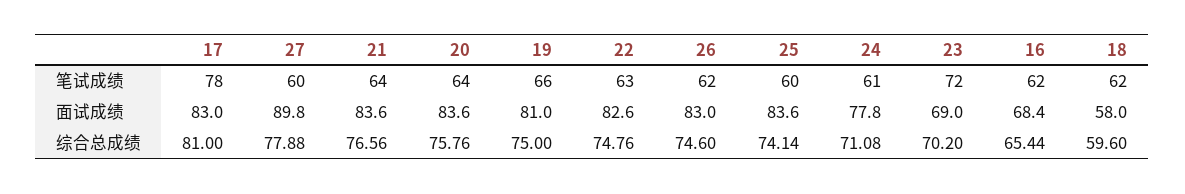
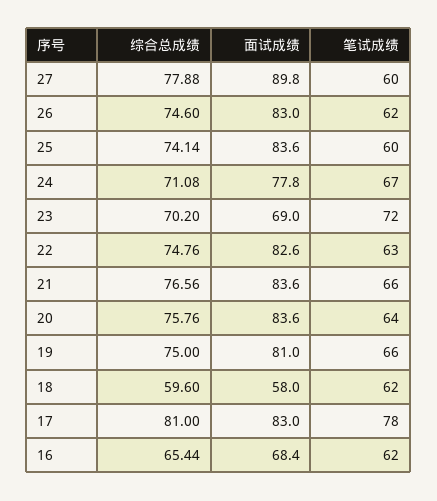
  {
    "17": {
      "笔试成绩": 78,
      "面试成绩": 83,
      "综合总成绩": 81
    },
    "27": {
      "笔试成绩": 60,
      "面试成绩": 89.8,
      "综合总成绩": 77.88
    },
    "21": {
-     "笔试成绩": 64,
+     "笔试成绩": 66,
      "面试成绩": 83.6,
      "综合总成绩": 76.56
    },
    "20": {
      "笔试成绩": 64,
      "面试成绩": 83.6,
      "综合总成绩": 75.76
    },
    "19": {
      "笔试成绩": 66,
      "面试成绩": 81,
      "综合总成绩": 75
    },
    "22": {
      "笔试成绩": 63,
      "面试成绩": 82.6,
      "综合总成绩": 74.76
    },
    "26": {
      "笔试成绩": 62,
      "面试成绩": 83,
      "综合总成绩": 74.6
    },
    "25": {
      "笔试成绩": 60,
      "面试成绩": 83.6,
      "综合总成绩": 74.14
    },
    "24": {
-     "笔试成绩": 61,
+     "笔试成绩": 67,
      "面试成绩": 77.8,
      "综合总成绩": 71.08
    },
    "23": {
      "笔试成绩": 72,
      "面试成绩": 69,
      "综合总成绩": 70.2
    },
    "16": {
      "笔试成绩": 62,
      "面试成绩": 68.4,
      "综合总成绩": 65.44
    },
    "18": {
      "笔试成绩": 62,
      "面试成绩": 58,
      "综合总成绩": 59.6
    }
  }

